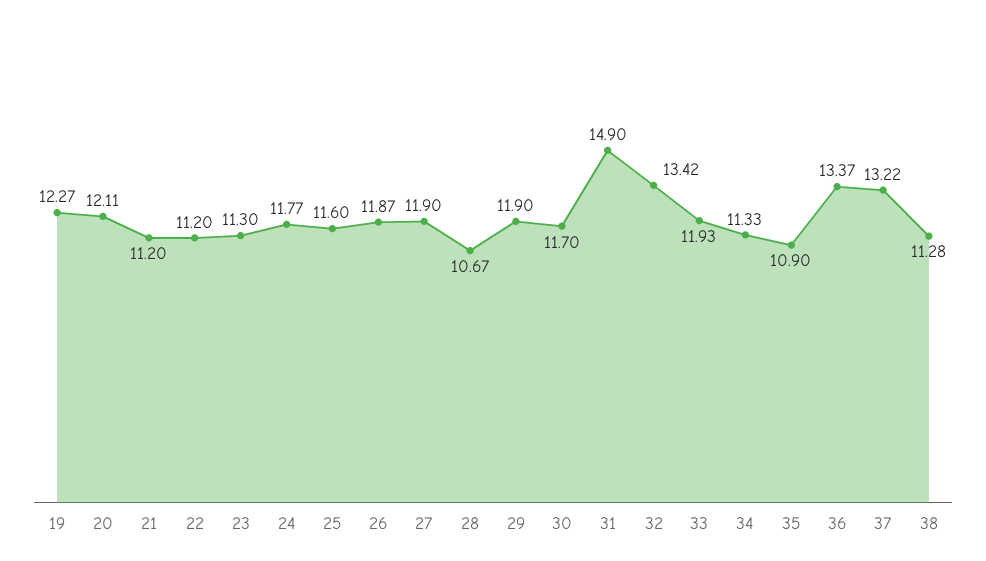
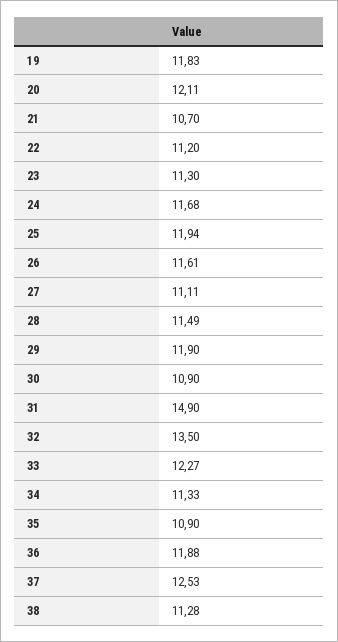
  {
-   "19": 12.27,
+   "19": 11.83,
    "20": 12.11,
-   "21": 11.2,
+   "21": 10.7,
    "22": 11.2,
    "23": 11.3,
-   "24": 11.77,
+   "24": 11.68,
-   "25": 11.6,
+   "25": 11.94,
-   "26": 11.87,
+   "26": 11.61,
-   "27": 11.9,
+   "27": 11.11,
-   "28": 10.67,
+   "28": 11.49,
    "29": 11.9,
-   "30": 11.7,
+   "30": 10.9,
    "31": 14.9,
-   "32": 13.42,
+   "32": 13.5,
-   "33": 11.93,
+   "33": 12.27,
    "34": 11.33,
    "35": 10.9,
-   "36": 13.37,
+   "36": 11.88,
-   "37": 13.22,
+   "37": 12.53,
    "38": 11.28
  }

